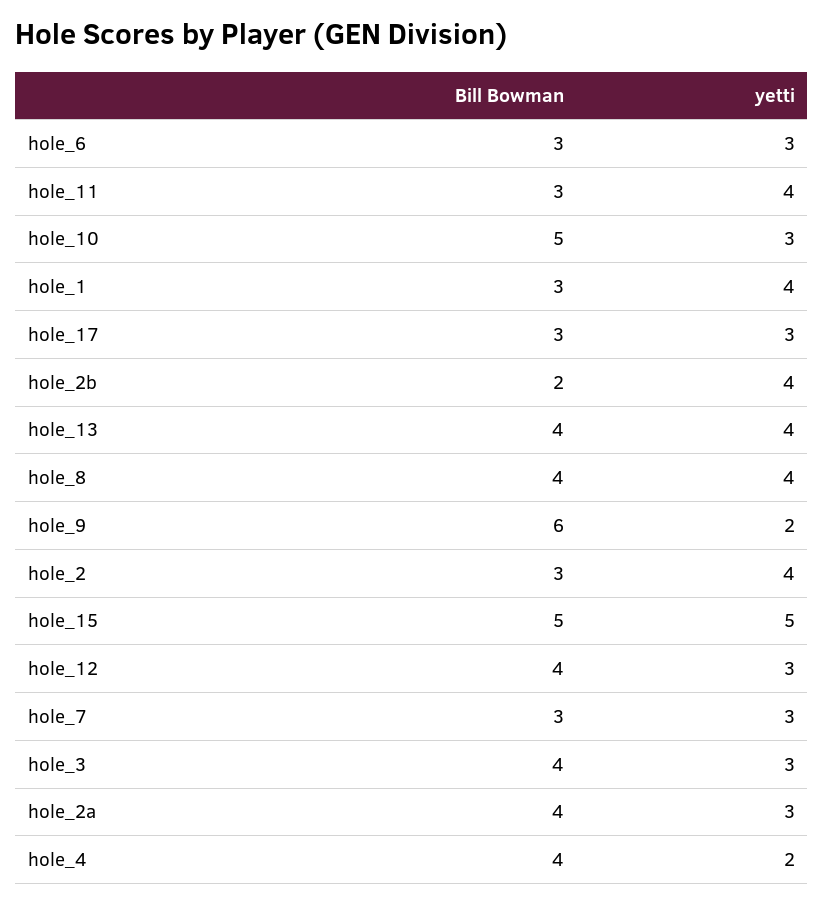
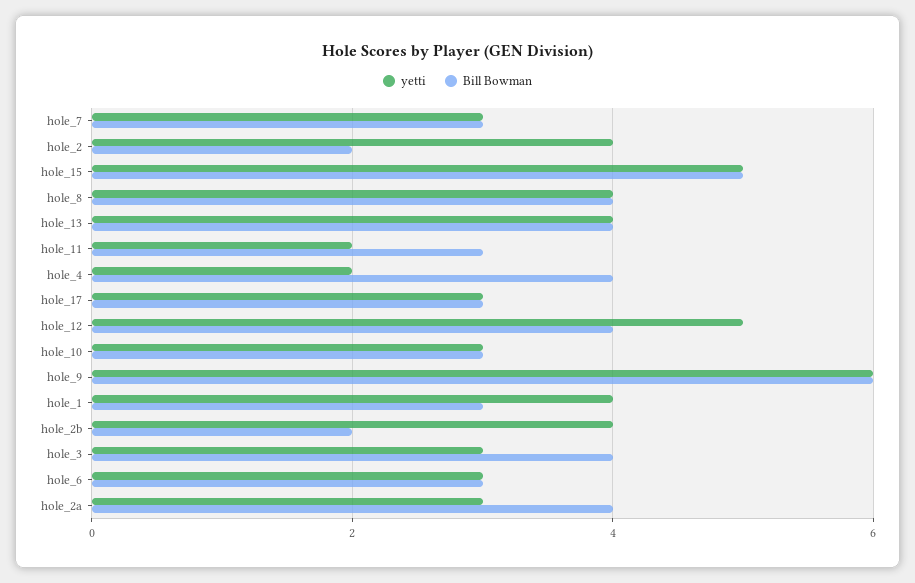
  {
    "Bill Bowman": {
      "hole_6": 3,
      "hole_11": 3,
-     "hole_10": 5,
+     "hole_10": 3,
      "hole_1": 3,
      "hole_17": 3,
      "hole_2b": 2,
      "hole_13": 4,
      "hole_8": 4,
      "hole_9": 6,
-     "hole_2": 3,
+     "hole_2": 2,
      "hole_15": 5,
      "hole_12": 4,
      "hole_7": 3,
      "hole_3": 4,
      "hole_2a": 4,
      "hole_4": 4
    },
    "yetti": {
      "hole_6": 3,
-     "hole_11": 4,
+     "hole_11": 2,
      "hole_10": 3,
      "hole_1": 4,
      "hole_17": 3,
      "hole_2b": 4,
      "hole_13": 4,
      "hole_8": 4,
-     "hole_9": 2,
+     "hole_9": 6,
      "hole_2": 4,
      "hole_15": 5,
-     "hole_12": 3,
+     "hole_12": 5,
      "hole_7": 3,
      "hole_3": 3,
      "hole_2a": 3,
      "hole_4": 2
    }
  }

